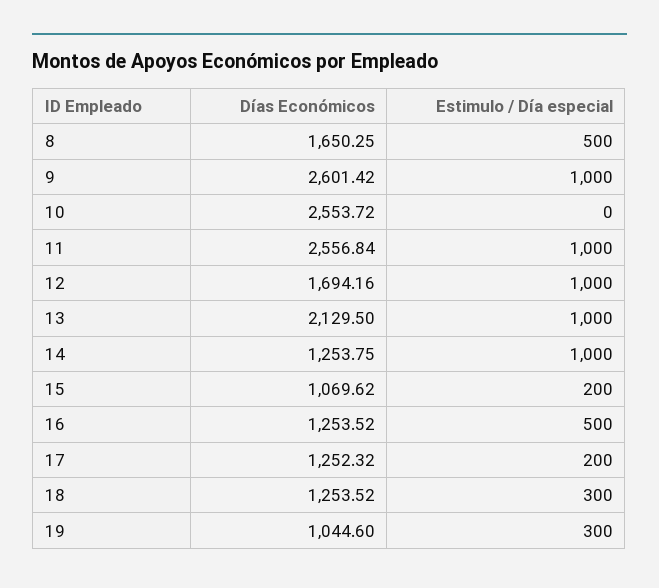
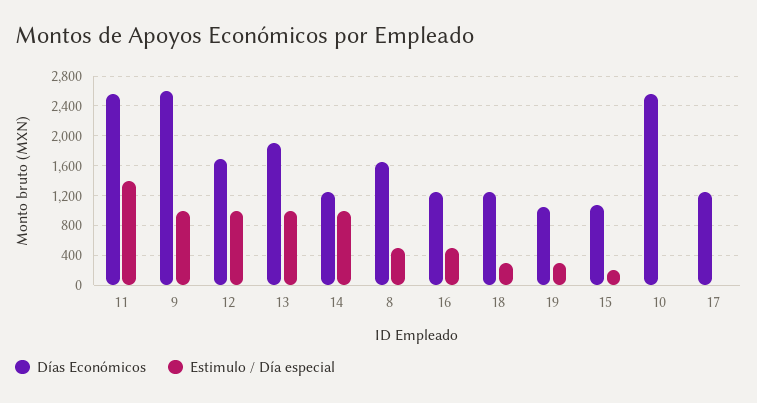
  {
    "Días Económicos": {
      "8": 1650.25,
      "9": 2601.42,
      "10": 2553.72,
      "11": 2556.84,
      "12": 1694.16,
-     "13": 2129.5,
+     "13": 1900,
      "14": 1253.75,
      "15": 1069.62,
      "16": 1253.52,
      "17": 1252.32,
      "18": 1253.52,
      "19": 1044.6
    },
    "Estimulo / Día especial": {
      "8": 500,
      "9": 1000,
      "10": 0,
-     "11": 1000,
+     "11": 1400,
      "12": 1000,
      "13": 1000,
      "14": 1000,
      "15": 200,
      "16": 500,
-     "17": 200,
+     "17": 0,
      "18": 300,
      "19": 300
    }
  }

